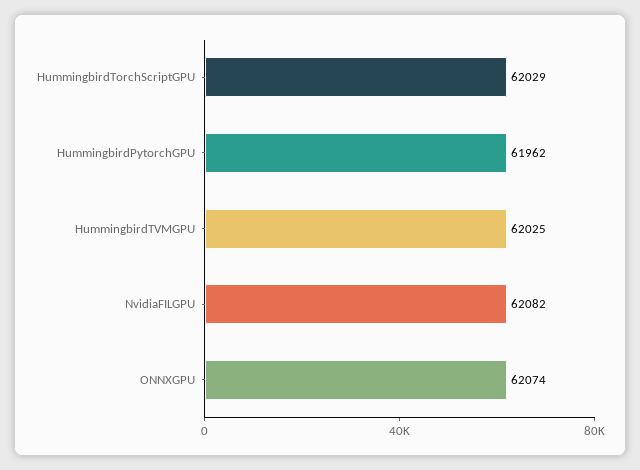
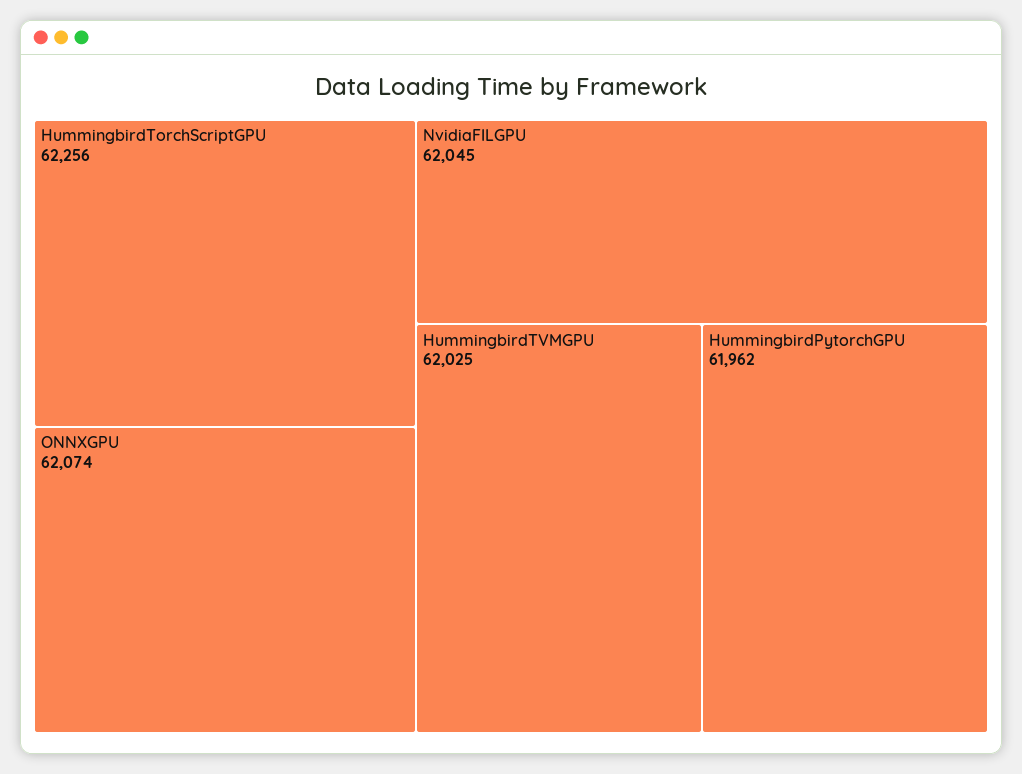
  {
-   "HummingbirdTorchScriptGPU": 62029,
+   "HummingbirdTorchScriptGPU": 62256,
    "HummingbirdPytorchGPU": 61962,
    "HummingbirdTVMGPU": 62025,
-   "NvidiaFILGPU": 62082,
+   "NvidiaFILGPU": 62045,
    "ONNXGPU": 62074
  }

